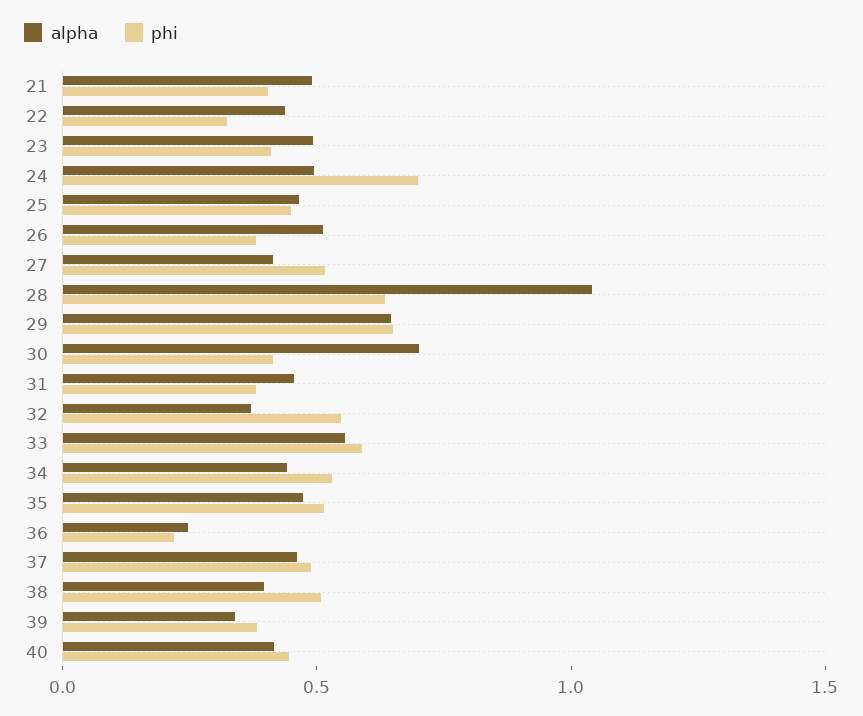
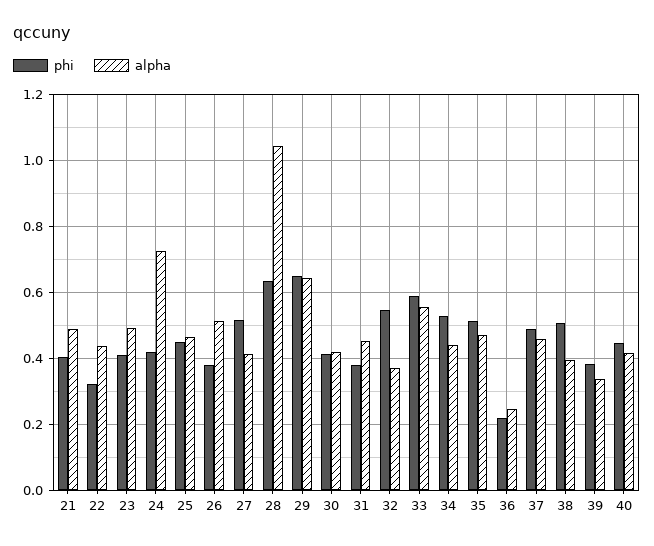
  {
    "alpha": {
      "21": 0.5,
      "22": 0.44,
      "23": 0.5,
-     "24": 0.5,
+     "24": 0.72,
      "25": 0.46,
      "26": 0.52,
      "27": 0.42,
      "28": 1.04,
      "29": 0.64,
-     "30": 0.7,
+     "30": 0.42,
      "31": 0.46,
      "32": 0.38,
      "33": 0.56,
      "34": 0.44,
      "35": 0.48,
      "36": 0.24,
      "37": 0.46,
      "38": 0.4,
      "39": 0.34,
      "40": 0.42
    },
    "phi": {
      "21": 0.4,
      "22": 0.32,
      "23": 0.4,
-     "24": 0.7,
+     "24": 0.42,
      "25": 0.44,
      "26": 0.38,
      "27": 0.52,
      "28": 0.64,
      "29": 0.64,
      "30": 0.42,
      "31": 0.38,
      "32": 0.54,
      "33": 0.58,
      "34": 0.52,
      "35": 0.52,
      "36": 0.22,
      "37": 0.48,
      "38": 0.5,
      "39": 0.38,
      "40": 0.44
    }
  }

